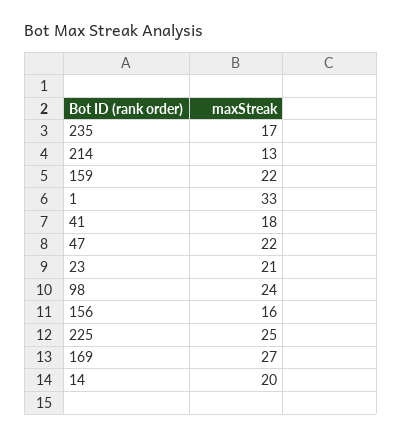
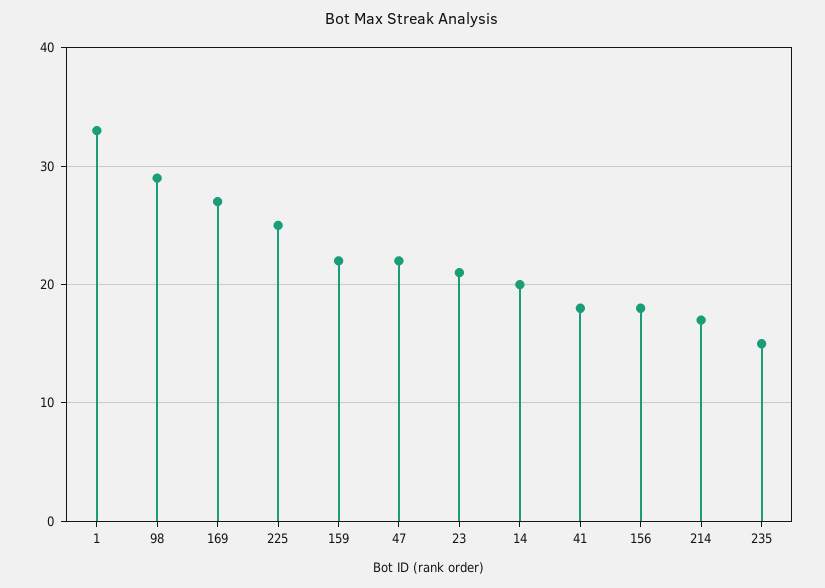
  {
-   "235": 17,
+   "235": 15,
-   "214": 13,
+   "214": 17,
    "159": 22,
    "1": 33,
    "41": 18,
    "47": 22,
    "23": 21,
-   "98": 24,
+   "98": 29,
-   "156": 16,
+   "156": 18,
    "225": 25,
    "169": 27,
    "14": 20
  }

